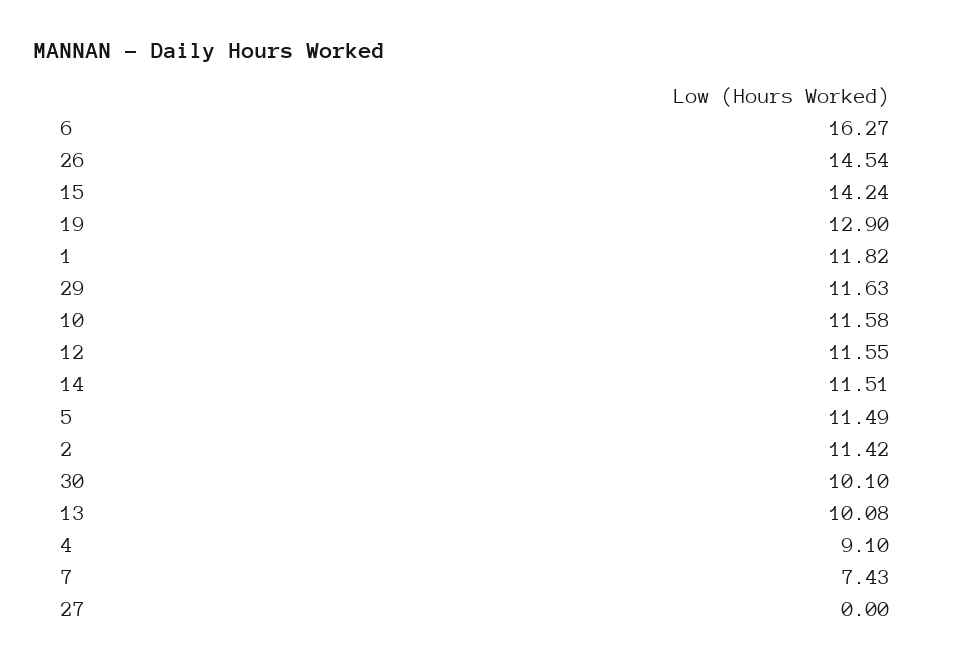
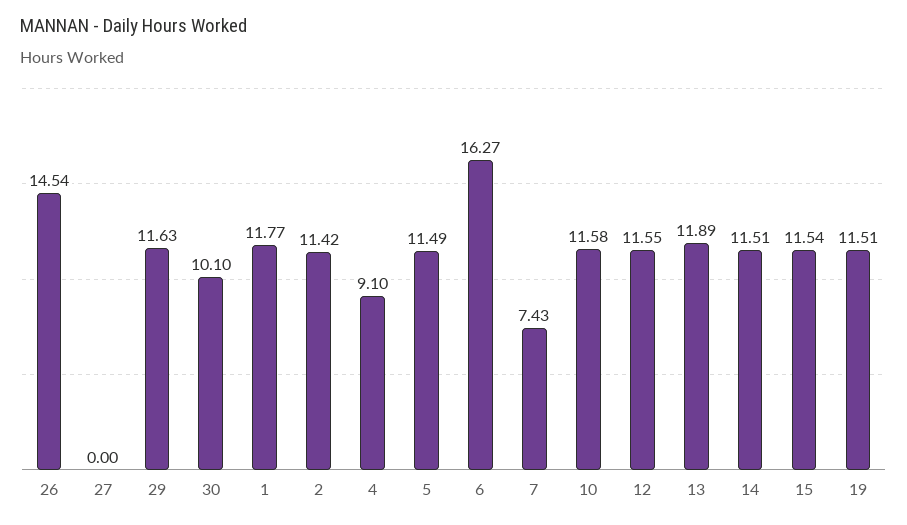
  {
    "6": 16.27,
    "26": 14.54,
-   "15": 14.24,
+   "15": 11.54,
-   "19": 12.9,
+   "19": 11.51,
-   "1": 11.82,
+   "1": 11.77,
    "29": 11.63,
    "10": 11.58,
    "12": 11.55,
    "14": 11.51,
    "5": 11.49,
    "2": 11.42,
    "30": 10.1,
-   "13": 10.08,
+   "13": 11.89,
    "4": 9.1,
    "7": 7.43,
    "27": 0
  }

